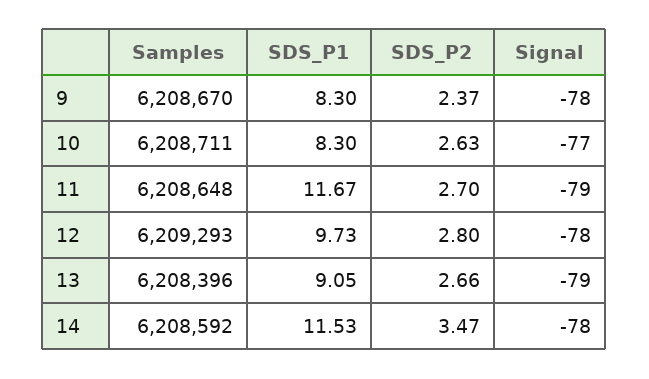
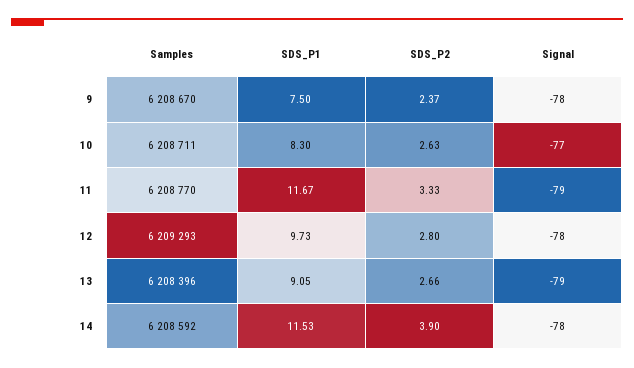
  {
    "Samples": {
      "9": 6208670,
      "10": 6208711,
-     "11": 6208648,
+     "11": 6208770,
      "12": 6209293,
      "13": 6208396,
      "14": 6208592
    },
    "SDS_P1": {
-     "9": 8.3,
+     "9": 7.5,
      "10": 8.3,
      "11": 11.67,
      "12": 9.73,
      "13": 9.05,
      "14": 11.53
    },
    "SDS_P2": {
      "9": 2.37,
      "10": 2.63,
-     "11": 2.7,
+     "11": 3.33,
      "12": 2.8,
      "13": 2.66,
-     "14": 3.47
+     "14": 3.9
    },
    "Signal": {
      "9": -78,
      "10": -77,
      "11": -79,
      "12": -78,
      "13": -79,
      "14": -78
    }
  }

